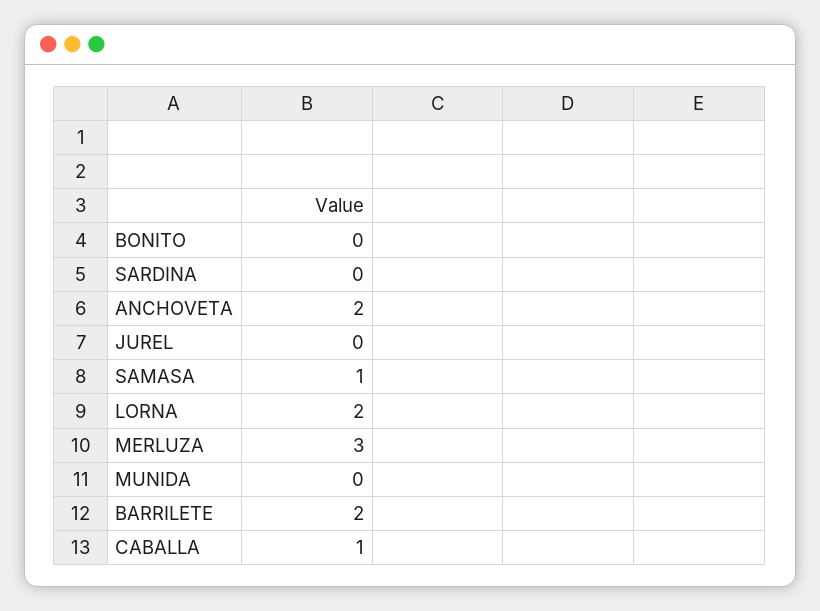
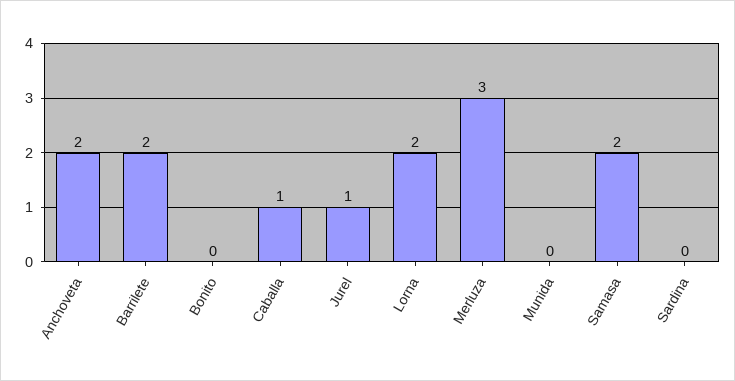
  {
    "BONITO": 0,
    "SARDINA": 0,
    "ANCHOVETA": 2,
-   "JUREL": 0,
+   "JUREL": 1,
-   "SAMASA": 1,
+   "SAMASA": 2,
    "LORNA": 2,
    "MERLUZA": 3,
    "MUNIDA": 0,
    "BARRILETE": 2,
    "CABALLA": 1
  }

